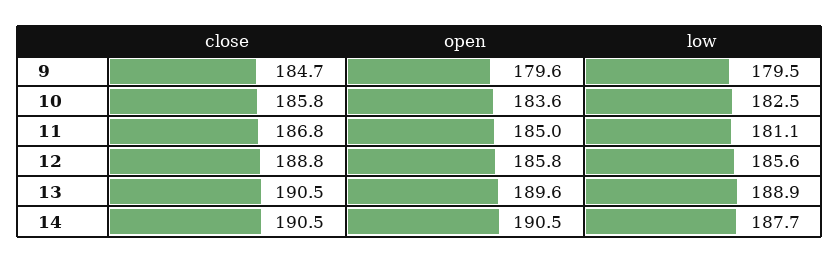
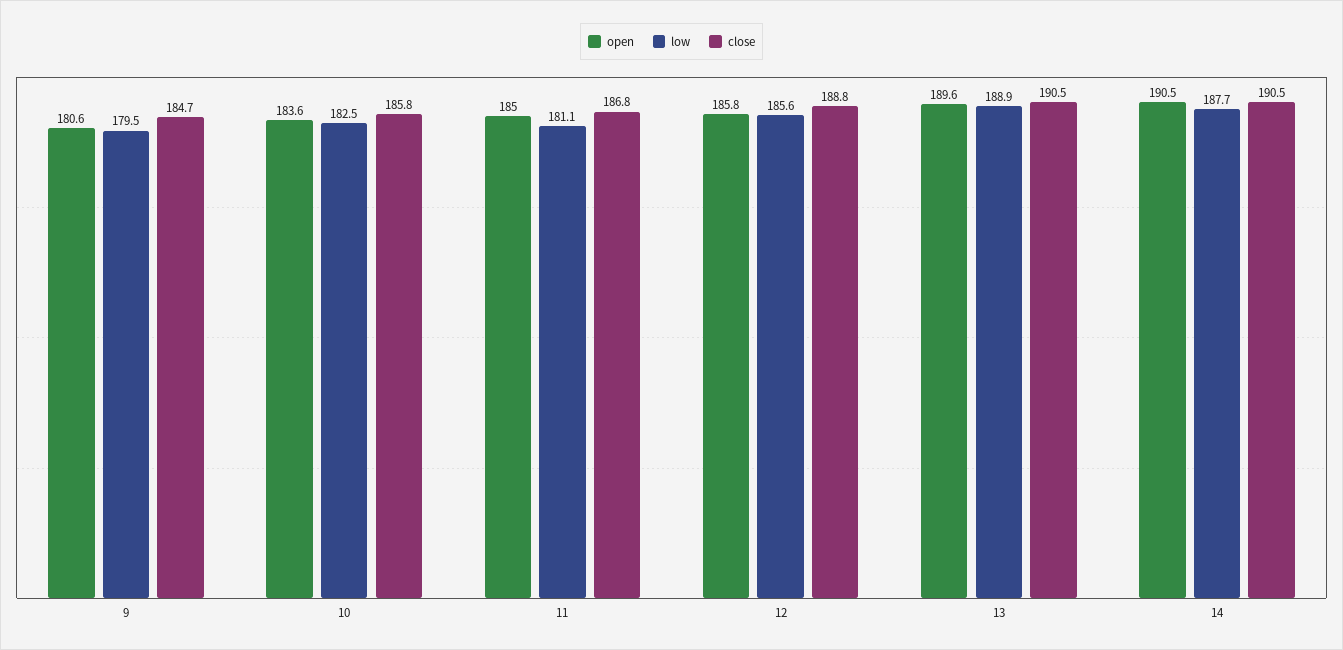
  {
    "close": {
      "9": 184.7,
      "10": 185.8,
      "11": 186.8,
      "12": 188.8,
      "13": 190.5,
      "14": 190.5
    },
    "open": {
-     "9": 179.6,
+     "9": 180.6,
      "10": 183.6,
      "11": 185,
      "12": 185.8,
      "13": 189.6,
      "14": 190.5
    },
    "low": {
      "9": 179.5,
      "10": 182.5,
      "11": 181.1,
      "12": 185.6,
      "13": 188.9,
      "14": 187.7
    }
  }

